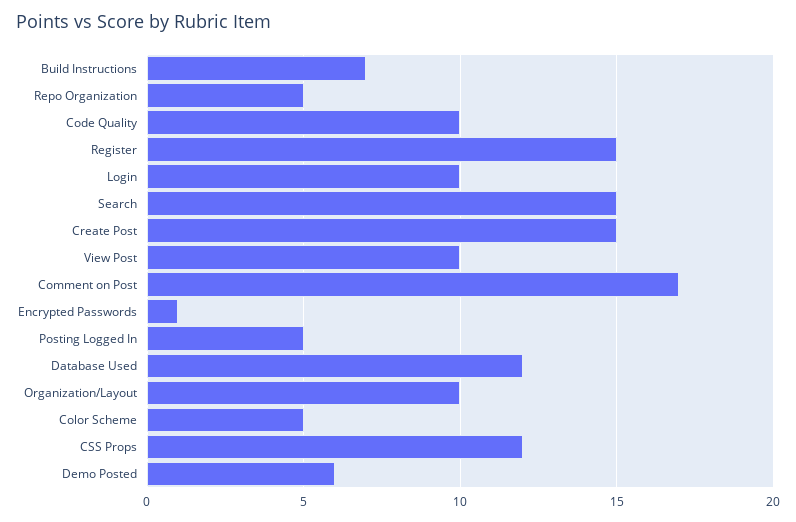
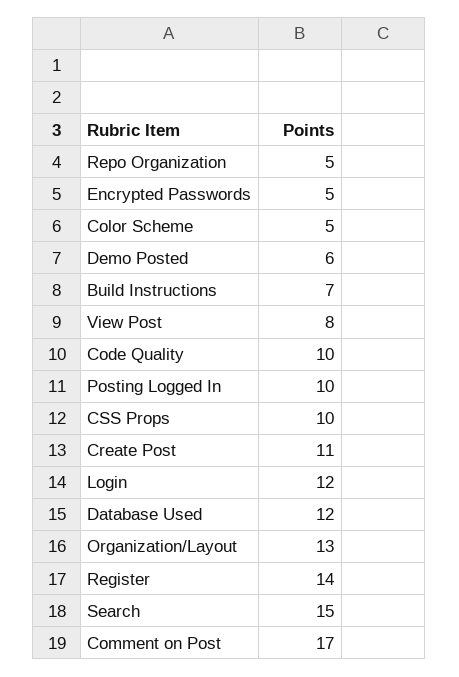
  {
    "Build Instructions": 7,
    "Repo Organization": 5,
    "Code Quality": 10,
-   "Register": 15,
+   "Register": 14,
-   "Login": 10,
+   "Login": 12,
    "Search": 15,
-   "Create Post": 15,
+   "Create Post": 11,
-   "View Post": 10,
+   "View Post": 8,
    "Comment on Post": 17,
-   "Encrypted Passwords": 1,
+   "Encrypted Passwords": 5,
-   "Posting Logged In": 5,
+   "Posting Logged In": 10,
    "Database Used": 12,
-   "Organization/Layout": 10,
+   "Organization/Layout": 13,
    "Color Scheme": 5,
-   "CSS Props": 12,
+   "CSS Props": 10,
    "Demo Posted": 6
  }

